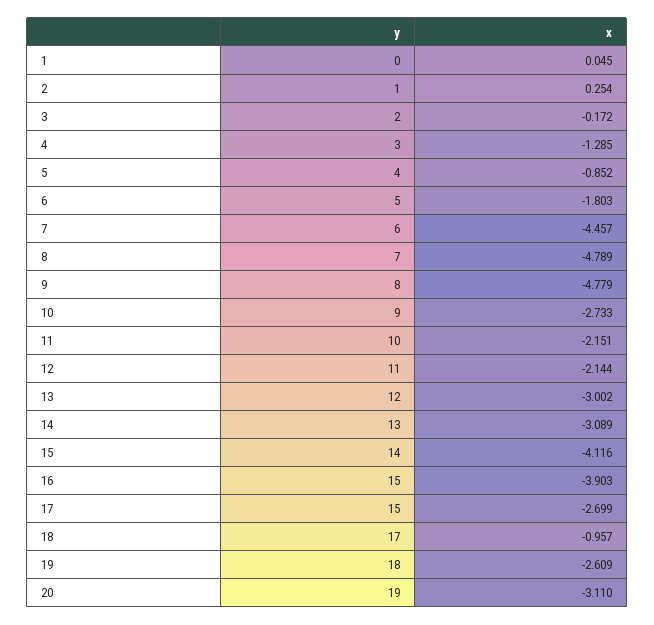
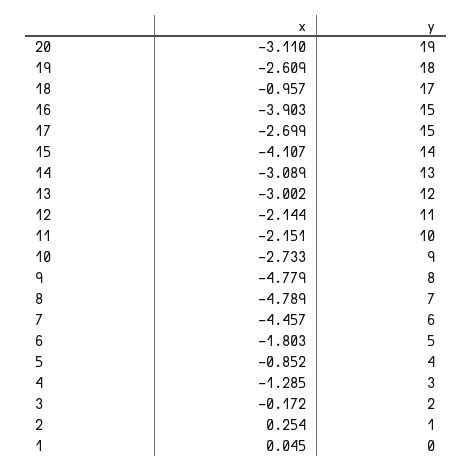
  {
    "y": {
      "1": 0,
      "2": 1,
      "3": 2,
      "4": 3,
      "5": 4,
      "6": 5,
      "7": 6,
      "8": 7,
      "9": 8,
      "10": 9,
      "11": 10,
      "12": 11,
      "13": 12,
      "14": 13,
      "15": 14,
      "16": 15,
      "17": 15,
      "18": 17,
      "19": 18,
      "20": 19
    },
    "x": {
      "1": 0.045,
      "2": 0.254,
      "3": -0.172,
      "4": -1.285,
      "5": -0.852,
      "6": -1.803,
      "7": -4.457,
      "8": -4.789,
      "9": -4.779,
      "10": -2.733,
      "11": -2.151,
      "12": -2.144,
      "13": -3.002,
      "14": -3.089,
-     "15": -4.116,
+     "15": -4.107,
      "16": -3.903,
      "17": -2.699,
      "18": -0.957,
      "19": -2.609,
      "20": -3.11
    }
  }

